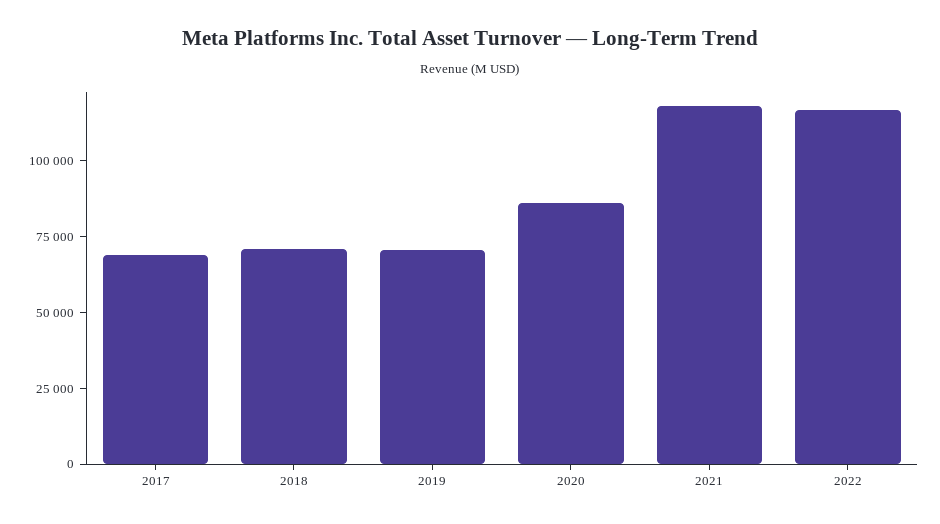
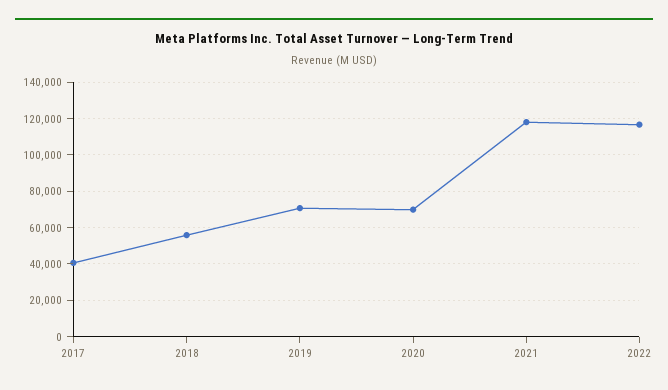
  {
-   "2017": 70000,
+   "2017": 40000,
-   "2018": 70000,
+   "2018": 55000,
    "2019": 70000,
-   "2020": 85000,
+   "2020": 70000,
    "2021": 120000,
    "2022": 115000
  }

